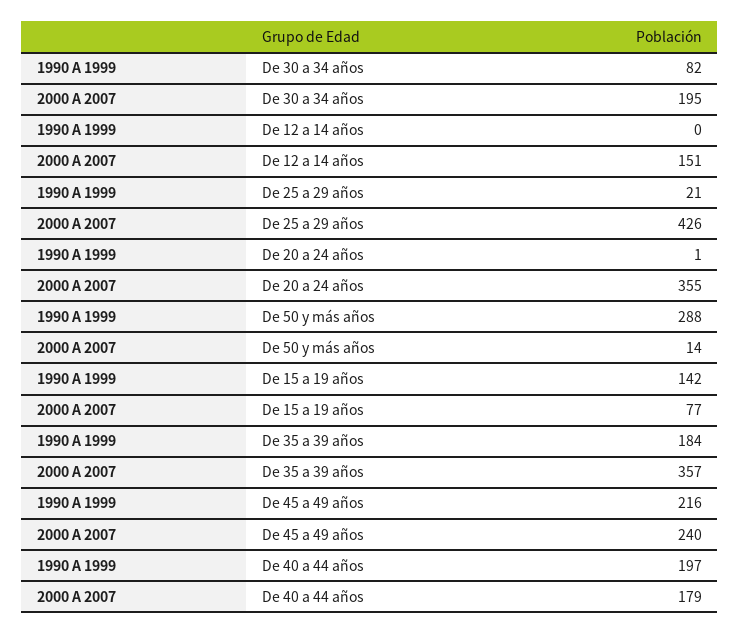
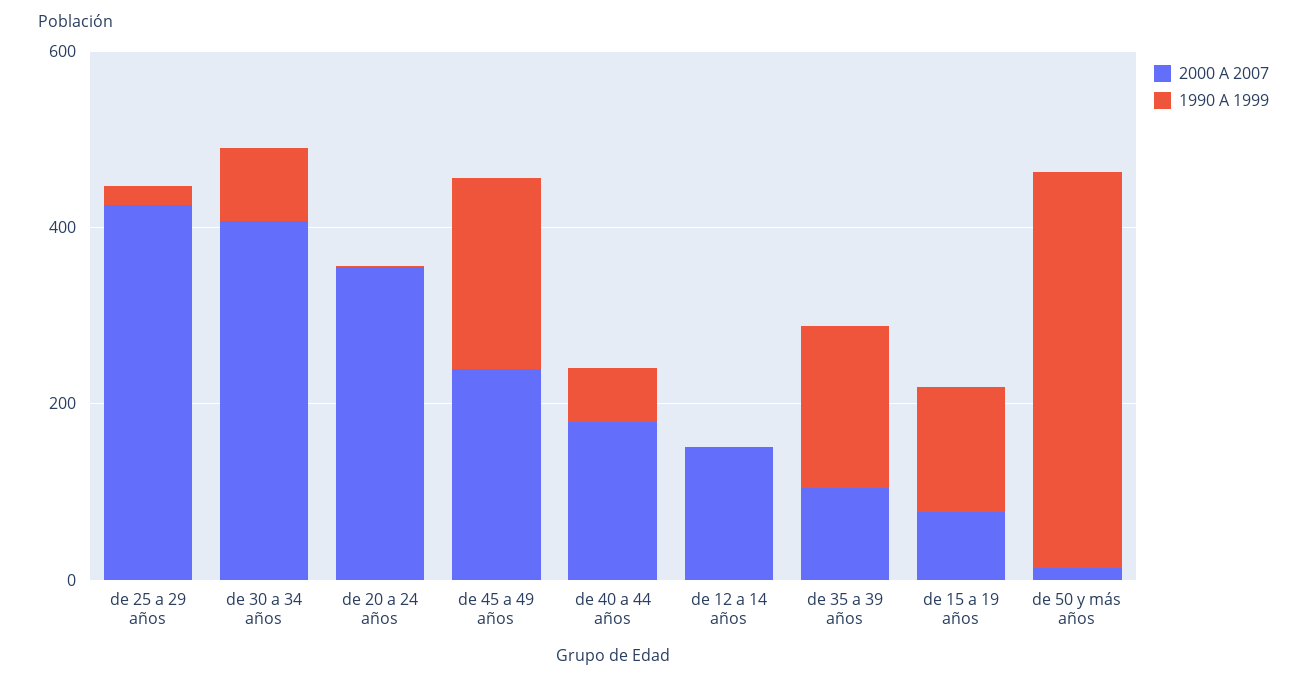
  {
    "1990 A 1999": {
      "De 30 a 34 años": 82,
      "De 12 a 14 años": 0,
      "De 25 a 29 años": 21,
      "De 20 a 24 años": 1,
-     "De 50 y más años": 288,
+     "De 50 y más años": 450,
      "De 15 a 19 años": 142,
      "De 35 a 39 años": 184,
      "De 45 a 49 años": 216,
-     "De 40 a 44 años": 197
+     "De 40 a 44 años": 50
    },
    "2000 A 2007": {
-     "De 30 a 34 años": 195,
+     "De 30 a 34 años": 400,
      "De 12 a 14 años": 151,
      "De 25 a 29 años": 426,
      "De 20 a 24 años": 355,
      "De 50 y más años": 14,
      "De 15 a 19 años": 77,
-     "De 35 a 39 años": 357,
+     "De 35 a 39 años": 100,
      "De 45 a 49 años": 240,
      "De 40 a 44 años": 179
    }
  }

